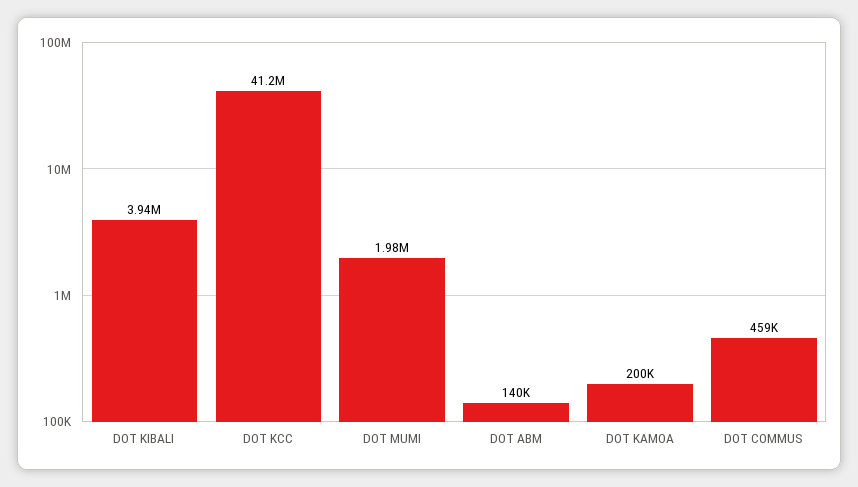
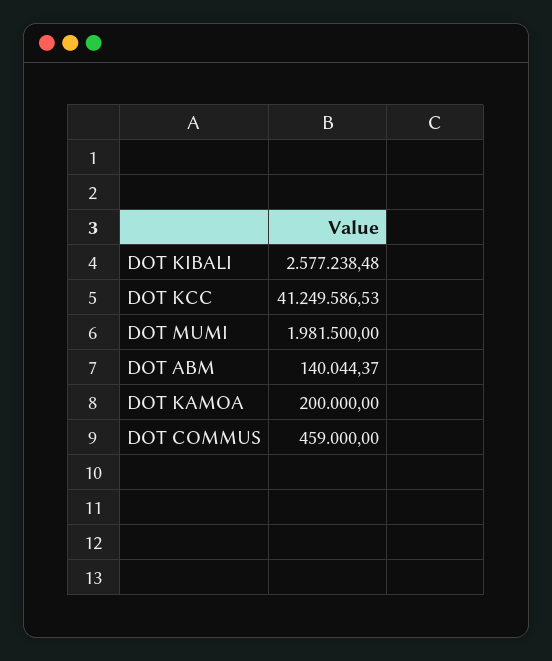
  {
-   "DOT KIBALI": 3940000,
+   "DOT KIBALI": 2577238.48,
    "DOT KCC": 41249586.53,
    "DOT MUMI": 1981500,
    "DOT ABM": 140044.37,
    "DOT KAMOA": 200000,
    "DOT COMMUS": 459000
  }

